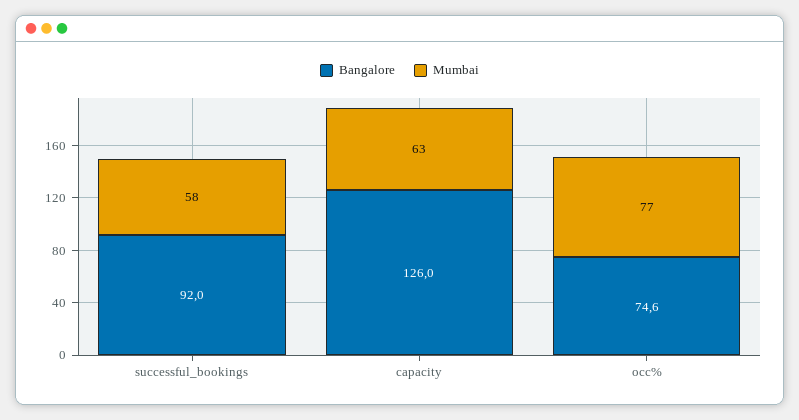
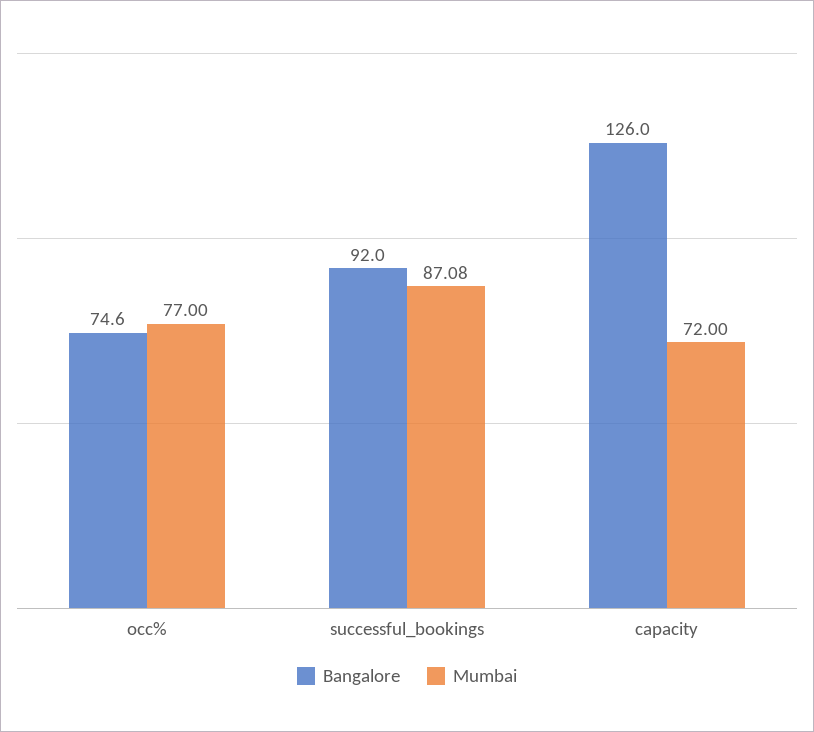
  {
    "Bangalore": {
      "successful_bookings": 92,
      "capacity": 126,
      "occ%": 74.6
    },
    "Mumbai": {
-     "successful_bookings": 58,
+     "successful_bookings": 87.08,
-     "capacity": 63,
+     "capacity": 72,
      "occ%": 77
    }
  }

